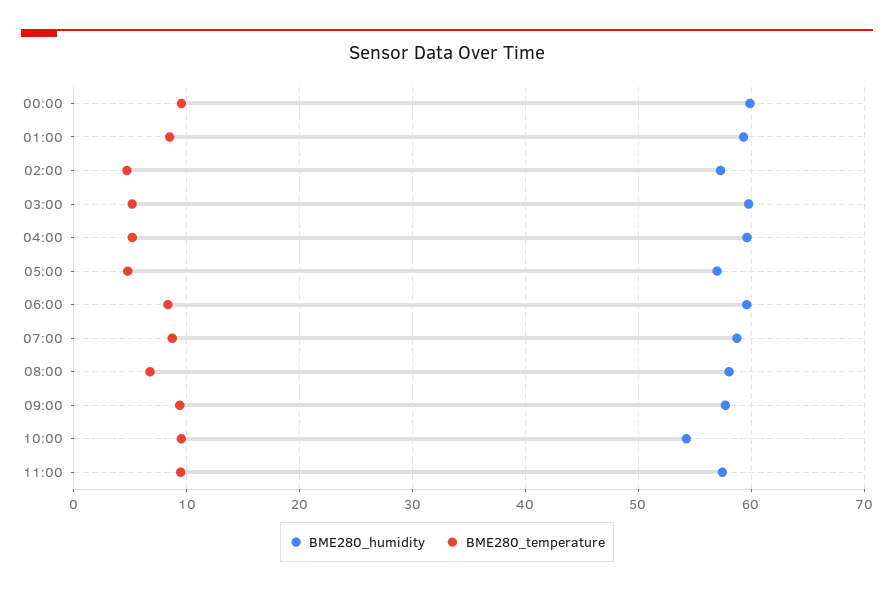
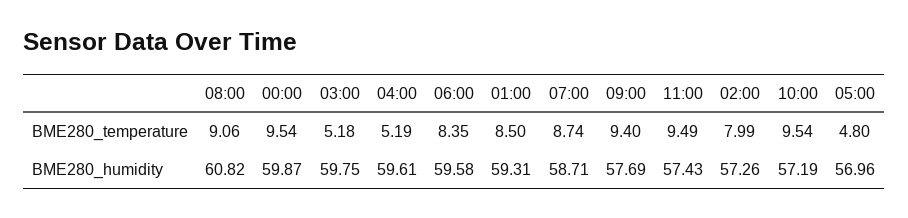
  {
    "BME280_humidity": {
      "00:00": 59.87,
      "01:00": 59.31,
      "02:00": 57.26,
      "03:00": 59.75,
      "04:00": 59.61,
      "05:00": 56.96,
      "06:00": 59.58,
      "07:00": 58.71,
-     "08:00": 58,
+     "08:00": 60.82,
      "09:00": 57.69,
-     "10:00": 54,
+     "10:00": 57.19,
      "11:00": 57.43
    },
    "BME280_temperature": {
      "00:00": 9.54,
      "01:00": 8.5,
-     "02:00": 5,
+     "02:00": 7.99,
      "03:00": 5.18,
      "04:00": 5.19,
      "05:00": 4.8,
      "06:00": 8.35,
      "07:00": 8.74,
-     "08:00": 7,
+     "08:00": 9.06,
      "09:00": 9.4,
      "10:00": 9.54,
      "11:00": 9.49
    }
  }

